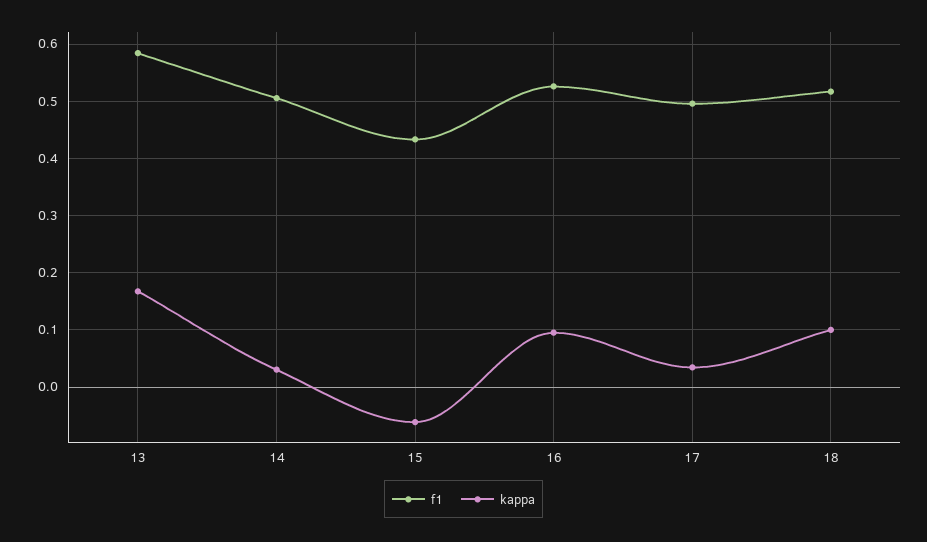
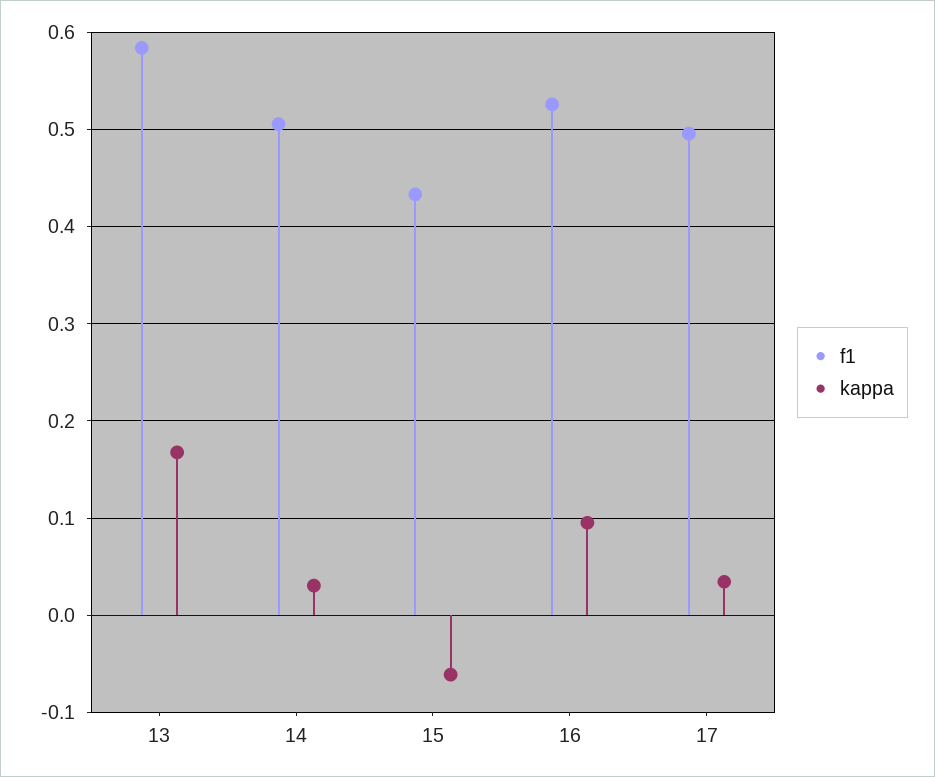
  {
    "f1": {
      "13": 0.58,
      "14": 0.51,
      "15": 0.43,
      "16": 0.53,
-     "17": 0.5,
+     "17": 0.5
-     "18": 0.52
    },
    "kappa": {
      "13": 0.17,
      "14": 0.03,
      "15": -0.06,
      "16": 0.1,
-     "17": 0.03,
+     "17": 0.03
-     "18": 0.1
    }
  }

